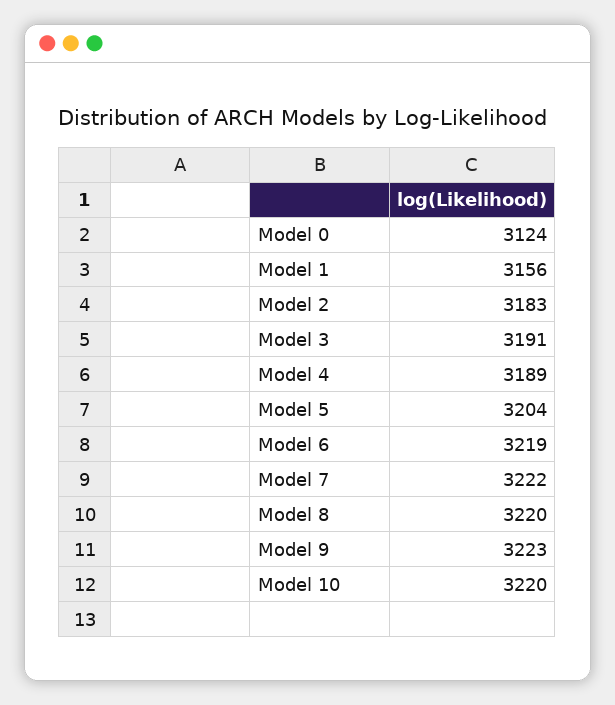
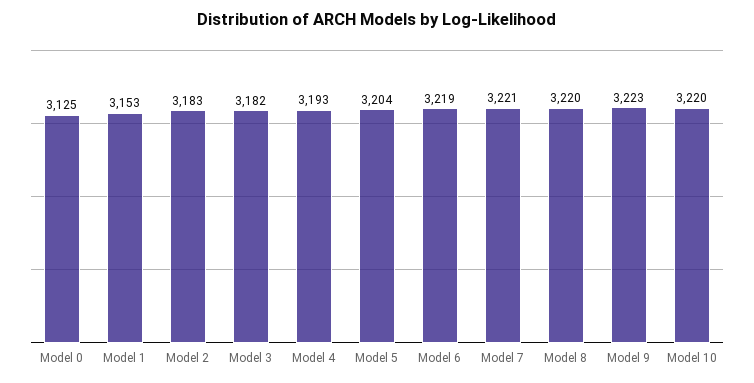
  {
-   "Model 0": 3124,
+   "Model 0": 3125,
-   "Model 1": 3156,
+   "Model 1": 3153,
    "Model 2": 3183,
-   "Model 3": 3191,
+   "Model 3": 3182,
-   "Model 4": 3189,
+   "Model 4": 3193,
    "Model 5": 3204,
    "Model 6": 3219,
-   "Model 7": 3222,
+   "Model 7": 3221,
    "Model 8": 3220,
    "Model 9": 3223,
    "Model 10": 3220
  }

